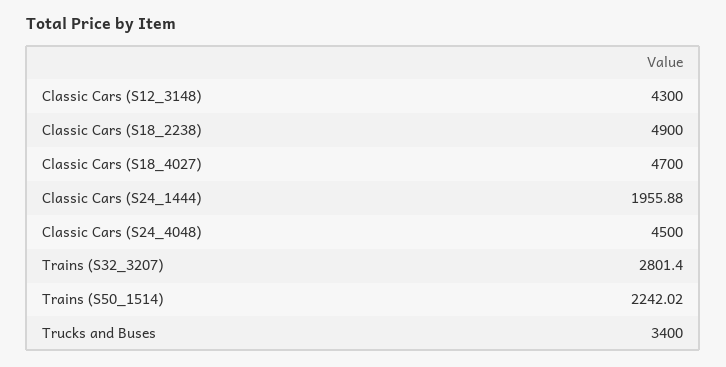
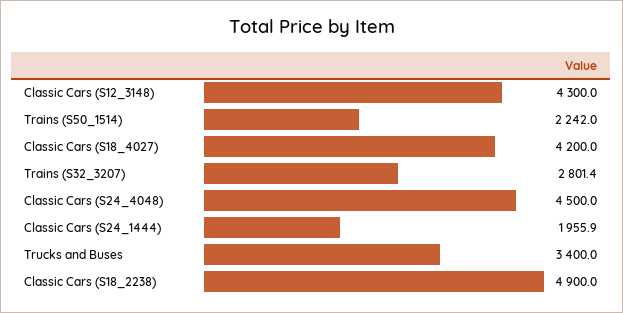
  {
    "Classic Cars (S12_3148)": 4300,
    "Classic Cars (S18_2238)": 4900,
-   "Classic Cars (S18_4027)": 4700,
+   "Classic Cars (S18_4027)": 4200,
    "Classic Cars (S24_1444)": 1955.88,
    "Classic Cars (S24_4048)": 4500,
    "Trains (S32_3207)": 2801.4,
    "Trains (S50_1514)": 2242.02,
    "Trucks and Buses": 3400
  }

